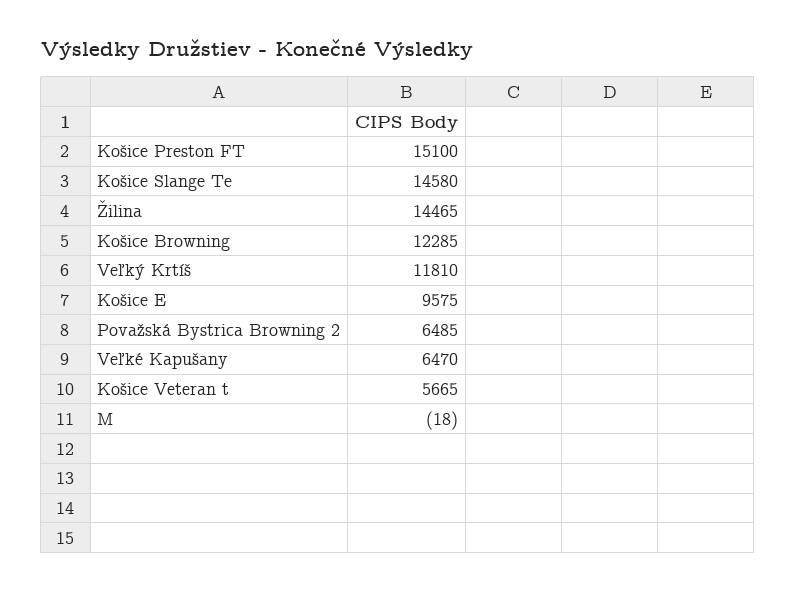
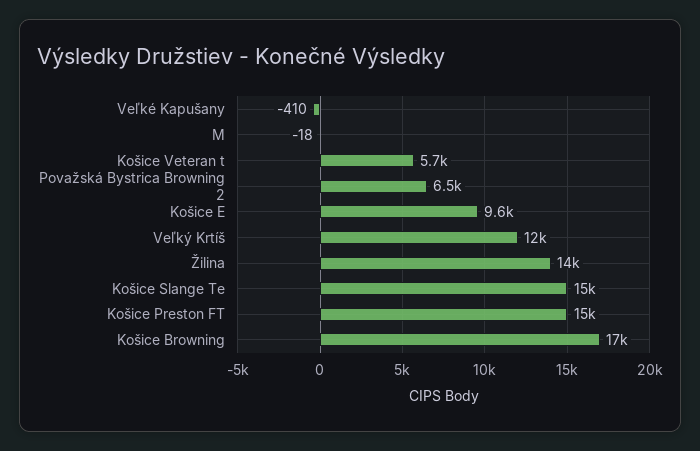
  {
    "Košice Preston FT": 15100,
    "Košice Slange Te": 14580,
    "Žilina": 14465,
-   "Košice Browning": 12285,
+   "Košice Browning": 17000,
    "Veľký Krtíš": 11810,
    "Košice E": 9575,
    "Považská Bystrica Browning 2": 6485,
-   "Veľké Kapušany": 6470,
+   "Veľké Kapušany": -410,
    "Košice Veteran t": 5665,
    "M": -18
  }

